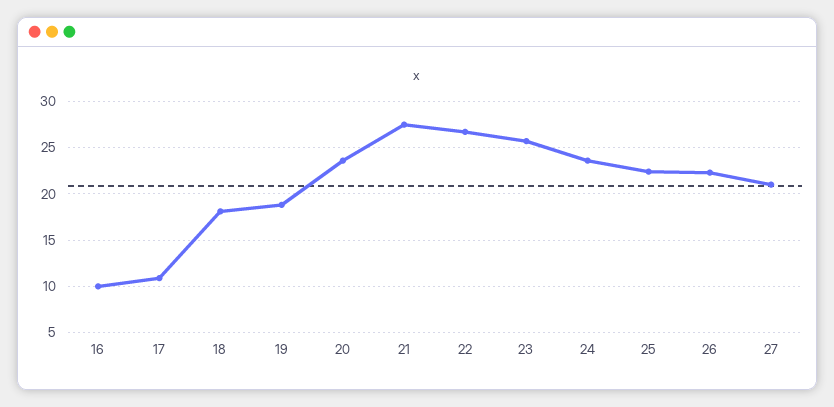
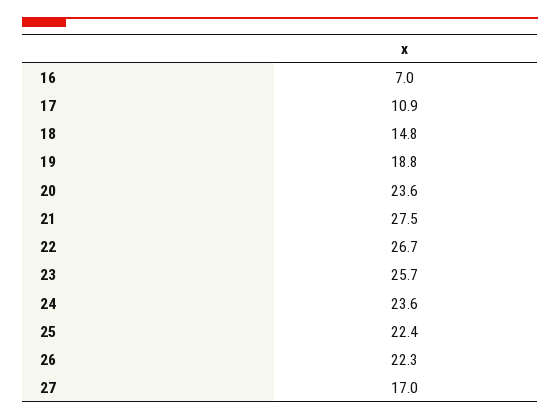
  {
-   "16": 10,
+   "16": 7,
    "17": 10.9,
-   "18": 18,
+   "18": 14.8,
    "19": 18.8,
    "20": 23.6,
    "21": 27.5,
    "22": 26.7,
    "23": 25.7,
    "24": 23.6,
    "25": 22.4,
    "26": 22.3,
-   "27": 21
+   "27": 17
  }

